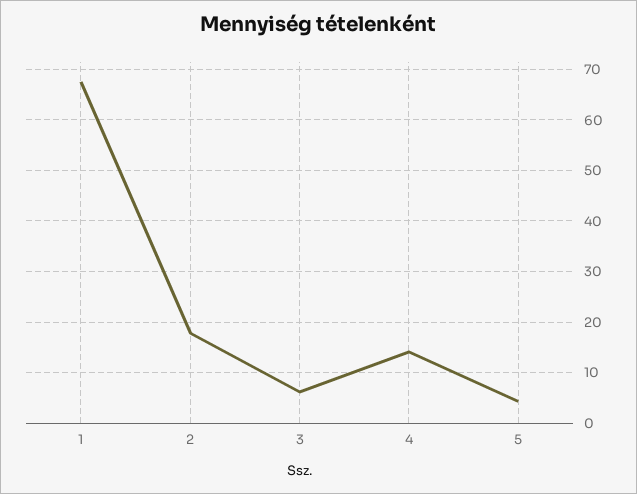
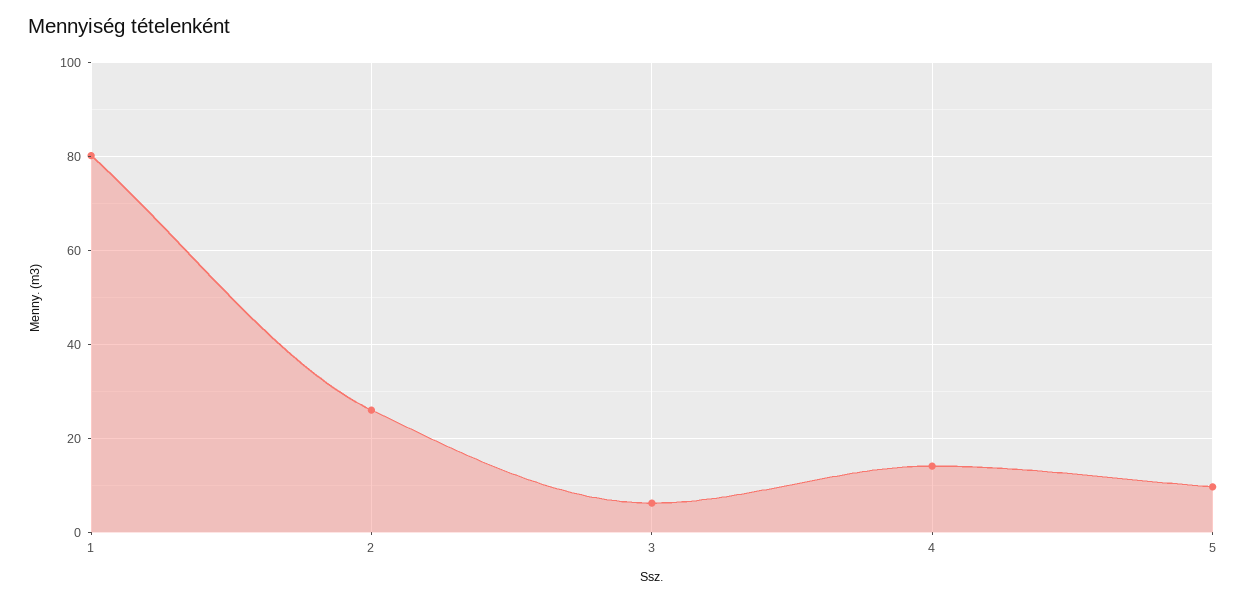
  {
-   "1": 68,
+   "1": 80,
-   "2": 18,
+   "2": 26,
    "3": 6,
    "4": 14,
-   "5": 4
+   "5": 10
  }

